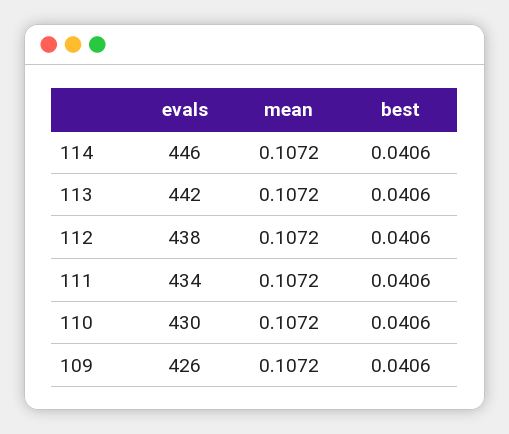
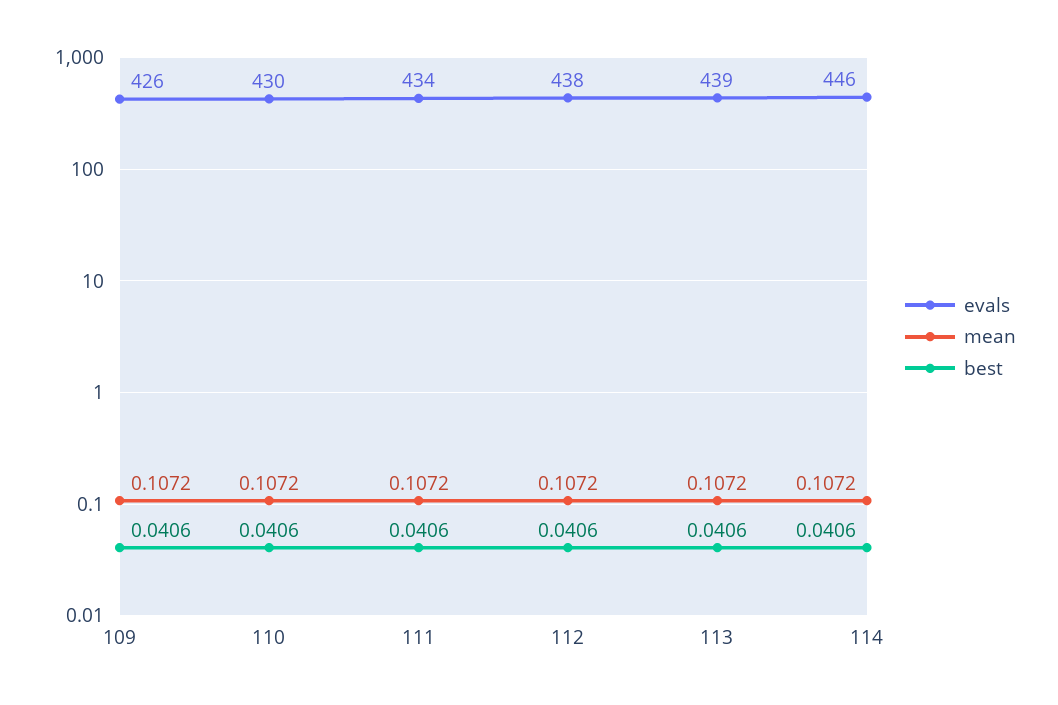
  {
    "evals": {
      "114": 446,
-     "113": 442,
+     "113": 439,
      "112": 438,
      "111": 434,
      "110": 430,
      "109": 426
    },
    "mean": {
      "114": 0.1072,
      "113": 0.1072,
      "112": 0.1072,
      "111": 0.1072,
      "110": 0.1072,
      "109": 0.1072
    },
    "best": {
      "114": 0.0406,
      "113": 0.0406,
      "112": 0.0406,
      "111": 0.0406,
      "110": 0.0406,
      "109": 0.0406
    }
  }

